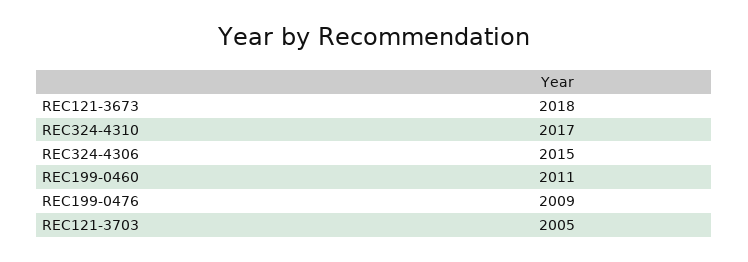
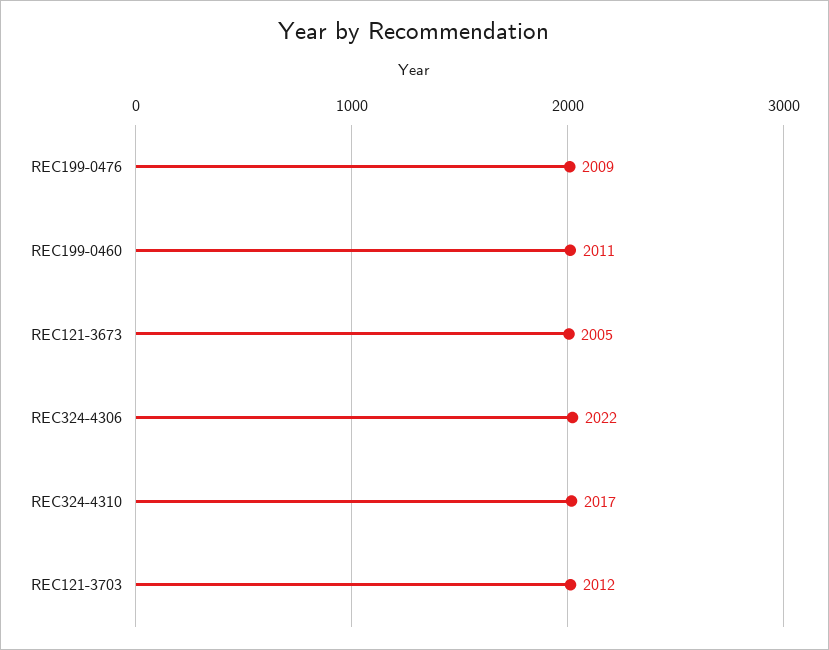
  {
-   "REC121-3673": 2018,
+   "REC121-3673": 2005,
    "REC324-4310": 2017,
-   "REC324-4306": 2015,
+   "REC324-4306": 2022,
    "REC199-0460": 2011,
    "REC199-0476": 2009,
-   "REC121-3703": 2005
+   "REC121-3703": 2012
  }

